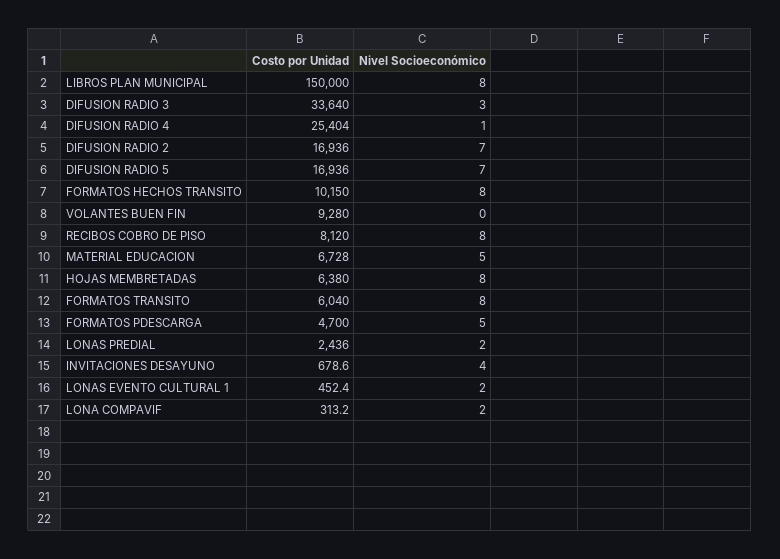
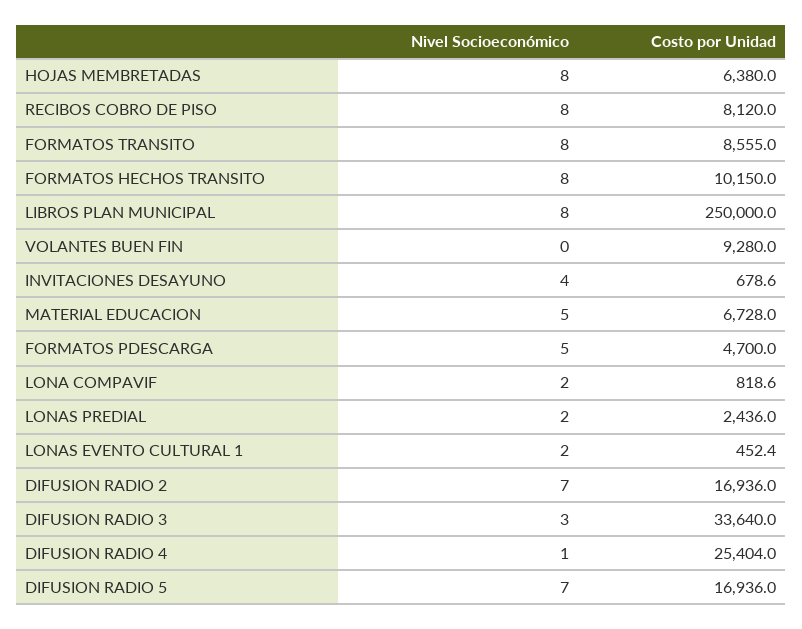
  {
    "Costo por Unidad": {
-     "LIBROS PLAN MUNICIPAL": 150000,
+     "LIBROS PLAN MUNICIPAL": 250000,
      "DIFUSION RADIO 3": 33640,
      "DIFUSION RADIO 4": 25404,
      "DIFUSION RADIO 2": 16936,
      "DIFUSION RADIO 5": 16936,
      "FORMATOS HECHOS TRANSITO": 10150,
      "VOLANTES BUEN FIN": 9280,
      "RECIBOS COBRO DE PISO": 8120,
      "MATERIAL EDUCACION": 6728,
      "HOJAS MEMBRETADAS": 6380,
-     "FORMATOS TRANSITO": 6040,
+     "FORMATOS TRANSITO": 8555,
      "FORMATOS PDESCARGA": 4700,
      "LONAS PREDIAL": 2436,
      "INVITACIONES DESAYUNO": 678.6,
      "LONAS EVENTO CULTURAL 1": 452.4,
-     "LONA COMPAVIF": 313.2
+     "LONA COMPAVIF": 818.6
    },
    "Nivel Socioeconómico": {
      "LIBROS PLAN MUNICIPAL": 8,
      "DIFUSION RADIO 3": 3,
      "DIFUSION RADIO 4": 1,
      "DIFUSION RADIO 2": 7,
      "DIFUSION RADIO 5": 7,
      "FORMATOS HECHOS TRANSITO": 8,
      "VOLANTES BUEN FIN": 0,
      "RECIBOS COBRO DE PISO": 8,
      "MATERIAL EDUCACION": 5,
      "HOJAS MEMBRETADAS": 8,
      "FORMATOS TRANSITO": 8,
      "FORMATOS PDESCARGA": 5,
      "LONAS PREDIAL": 2,
      "INVITACIONES DESAYUNO": 4,
      "LONAS EVENTO CULTURAL 1": 2,
      "LONA COMPAVIF": 2
    }
  }

